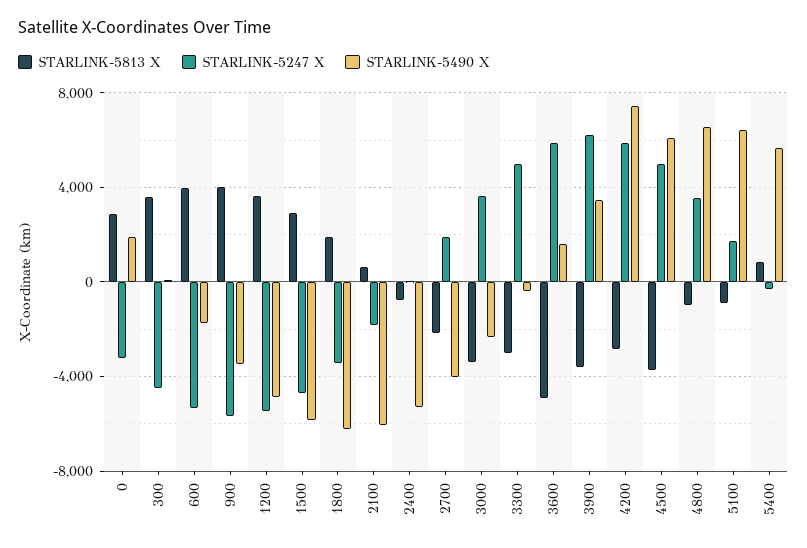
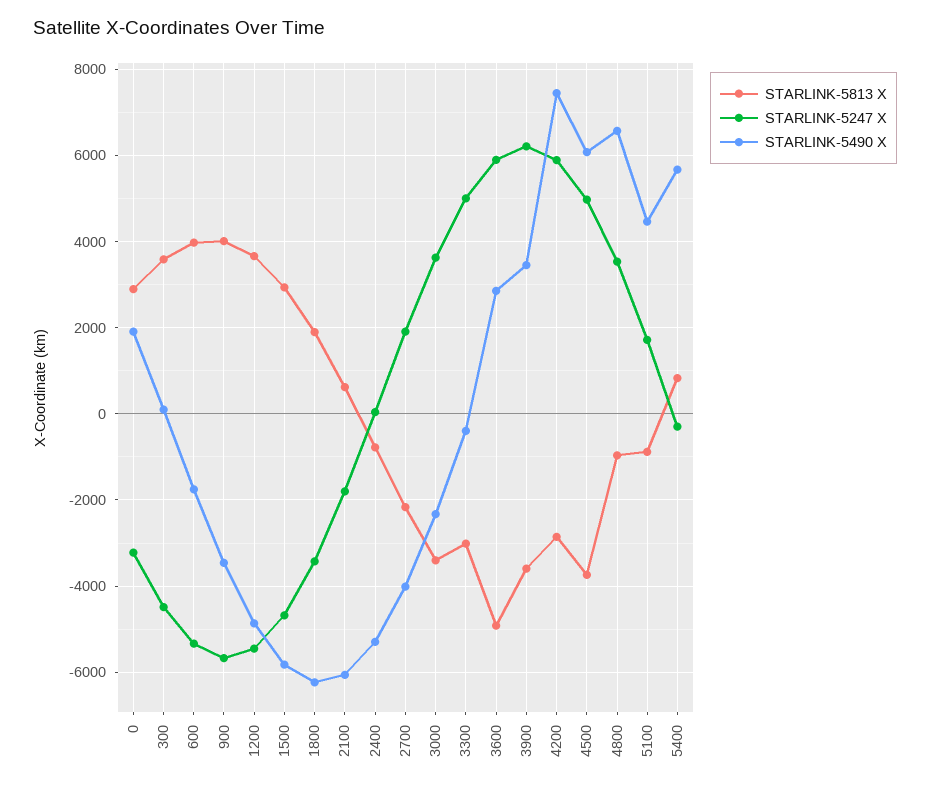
  {
    "STARLINK-5813 X": {
      "0": 2800,
      "300": 3600,
      "600": 4000,
      "900": 4000,
      "1200": 3600,
      "1500": 3000,
      "1800": 1800,
      "2100": 600,
      "2400": -800,
      "2700": -2200,
      "3000": -3400,
      "3300": -3000,
      "3600": -5000,
      "3900": -3600,
      "4200": -2800,
      "4500": -3800,
      "4800": -1000,
      "5100": -800,
      "5400": 800
    },
    "STARLINK-5247 X": {
      "0": -3200,
      "300": -4400,
      "600": -5400,
      "900": -5600,
      "1200": -5400,
      "1500": -4600,
      "1800": -3400,
      "2100": -1800,
      "2400": 0,
      "2700": 2000,
      "3000": 3600,
      "3300": 5000,
      "3600": 5800,
      "3900": 6200,
      "4200": 5800,
      "4500": 5000,
      "4800": 3600,
      "5100": 1800,
      "5400": -200
    },
    "STARLINK-5490 X": {
      "0": 2000,
      "300": 0,
      "600": -1800,
      "900": -3400,
      "1200": -4800,
      "1500": -5800,
      "1800": -6200,
      "2100": -6000,
      "2400": -5200,
      "2700": -4000,
      "3000": -2400,
      "3300": -400,
-     "3600": 1500,
+     "3600": 2800,
      "3900": 3400,
      "4200": 7400,
      "4500": 6000,
      "4800": 6600,
-     "5100": 6500,
+     "5100": 4400,
      "5400": 5600
    }
  }

